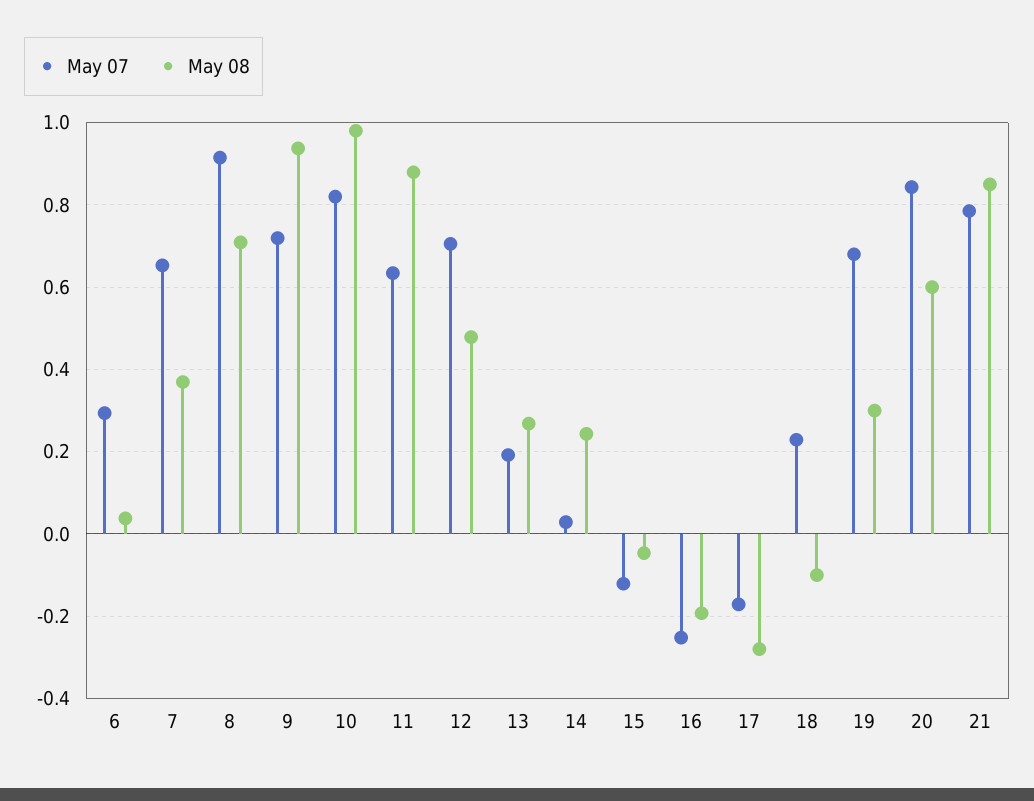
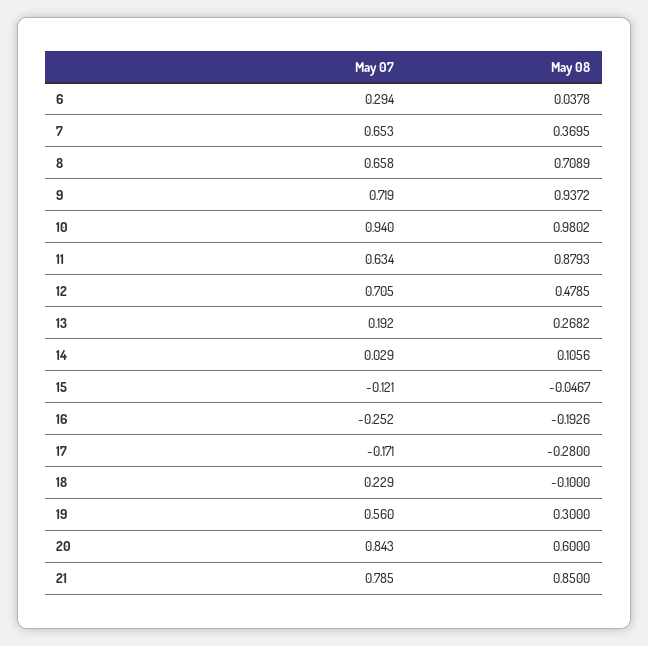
  {
    "May 07": {
      "6": 0.294,
      "7": 0.653,
-     "8": 0.92,
+     "8": 0.658,
      "9": 0.719,
-     "10": 0.82,
+     "10": 0.94,
      "11": 0.634,
      "12": 0.705,
      "13": 0.192,
      "14": 0.029,
      "15": -0.121,
      "16": -0.252,
      "17": -0.171,
      "18": 0.229,
-     "19": 0.68,
+     "19": 0.56,
      "20": 0.843,
      "21": 0.785
    },
    "May 08": {
      "6": 0.0378,
      "7": 0.3695,
      "8": 0.7089,
      "9": 0.9372,
      "10": 0.9802,
      "11": 0.8793,
      "12": 0.4785,
      "13": 0.2682,
-     "14": 0.24,
+     "14": 0.1056,
      "15": -0.0467,
      "16": -0.1926,
      "17": -0.28,
      "18": -0.1,
      "19": 0.3,
      "20": 0.6,
      "21": 0.85
    }
  }

